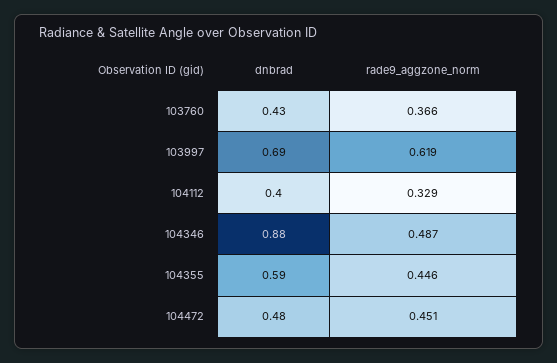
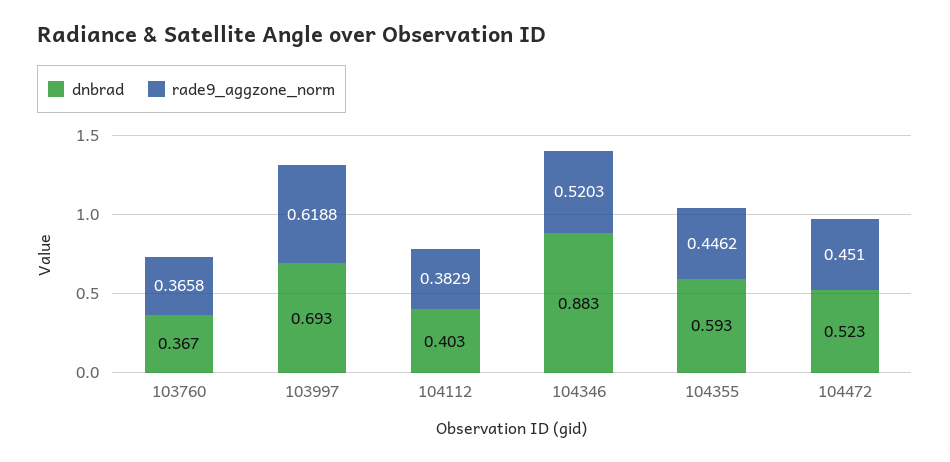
  {
    "dnbrad": {
-     "103760": 0.43,
+     "103760": 0.367,
      "103997": 0.693,
      "104112": 0.403,
      "104346": 0.883,
      "104355": 0.593,
-     "104472": 0.48
+     "104472": 0.523
    },
    "rade9_aggzone_norm": {
      "103760": 0.3658,
      "103997": 0.6188,
-     "104112": 0.329,
+     "104112": 0.3829,
-     "104346": 0.487,
+     "104346": 0.5203,
      "104355": 0.4462,
      "104472": 0.451
    }
  }

